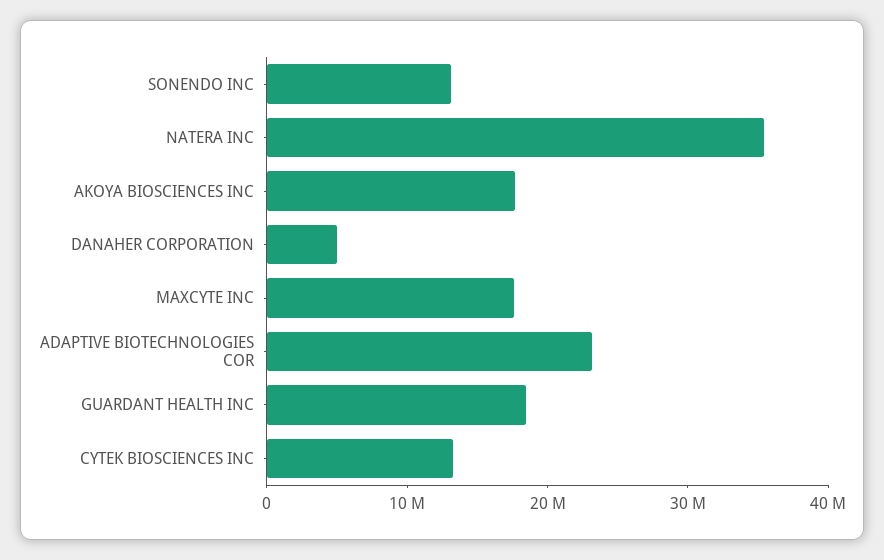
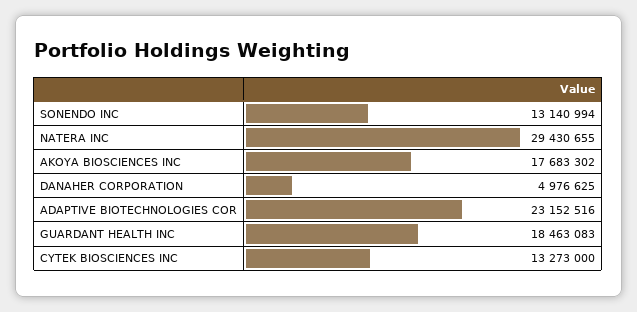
  {
    "SONENDO INC": 13140994,
-   "NATERA INC": 36000000,
+   "NATERA INC": 29430655,
    "AKOYA BIOSCIENCES INC": 17683302,
    "DANAHER CORPORATION": 4976625,
-   "MAXCYTE INC": 18000000,
    "ADAPTIVE BIOTECHNOLOGIES COR": 23152516,
    "GUARDANT HEALTH INC": 18463083,
    "CYTEK BIOSCIENCES INC": 13273000
  }

